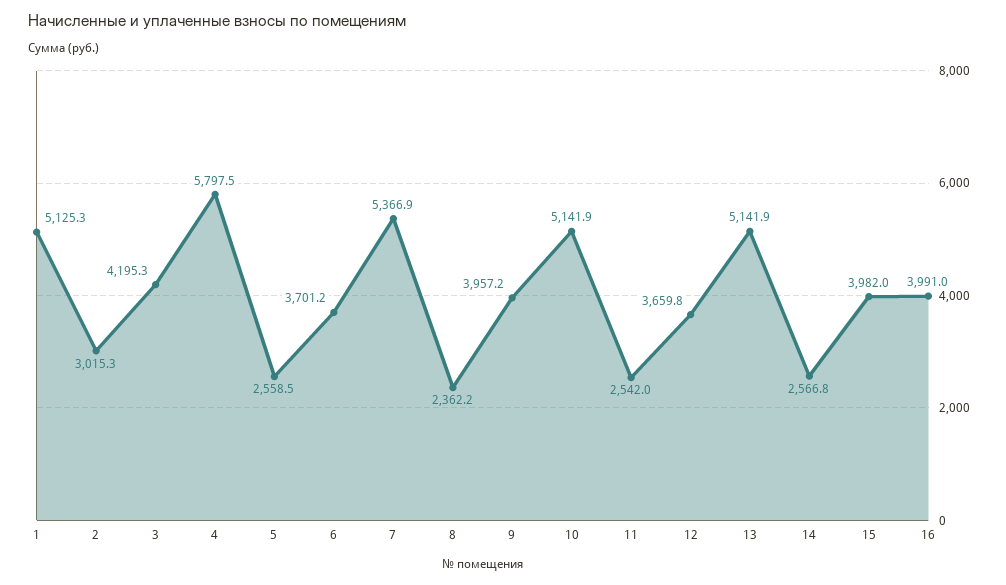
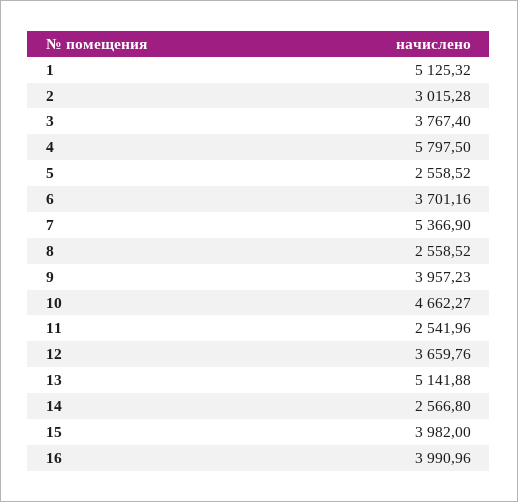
  {
    "1": 5125.32,
    "2": 3015.28,
-   "3": 4195.3,
+   "3": 3767.4,
    "4": 5797.5,
    "5": 2558.52,
    "6": 3701.16,
    "7": 5366.9,
-   "8": 2362.2,
+   "8": 2558.52,
    "9": 3957.23,
-   "10": 5141.9,
+   "10": 4662.27,
    "11": 2541.96,
    "12": 3659.76,
    "13": 5141.88,
    "14": 2566.8,
    "15": 3982,
    "16": 3990.96
  }

